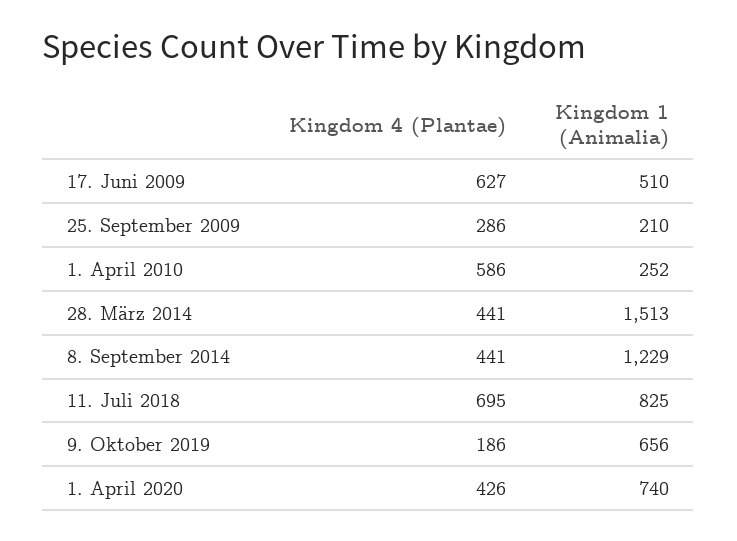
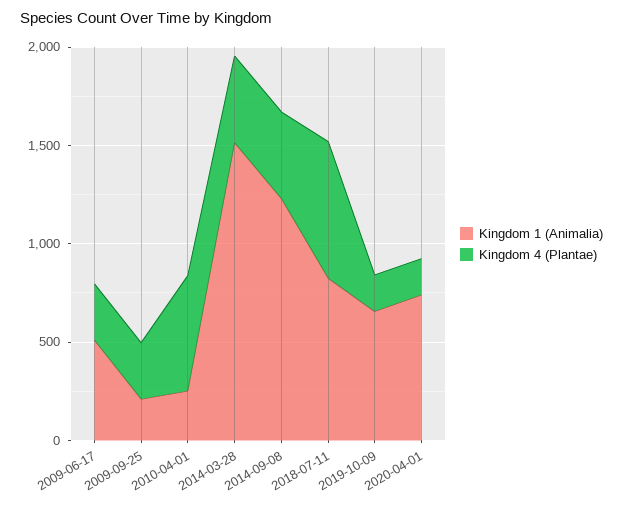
  {
    "Kingdom 4 (Plantae)": {
-     "17. Juni 2009": 627,
+     "17. Juni 2009": 300,
      "25. September 2009": 286,
      "1. April 2010": 586,
      "28. März 2014": 441,
      "8. September 2014": 441,
      "11. Juli 2018": 695,
      "9. Oktober 2019": 186,
-     "1. April 2020": 426
+     "1. April 2020": 200
    },
    "Kingdom 1 (Animalia)": {
      "17. Juni 2009": 510,
      "25. September 2009": 210,
      "1. April 2010": 252,
      "28. März 2014": 1513,
      "8. September 2014": 1229,
      "11. Juli 2018": 825,
      "9. Oktober 2019": 656,
      "1. April 2020": 740
    }
  }

